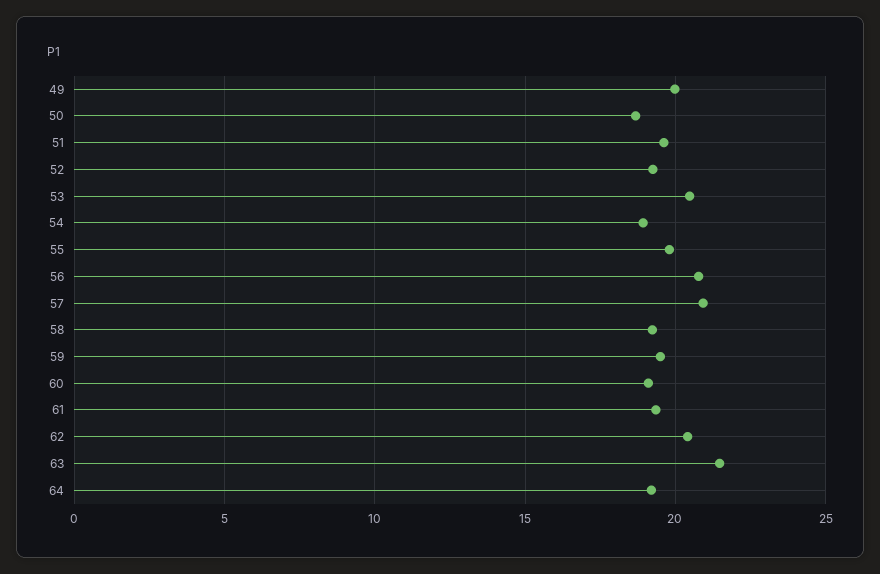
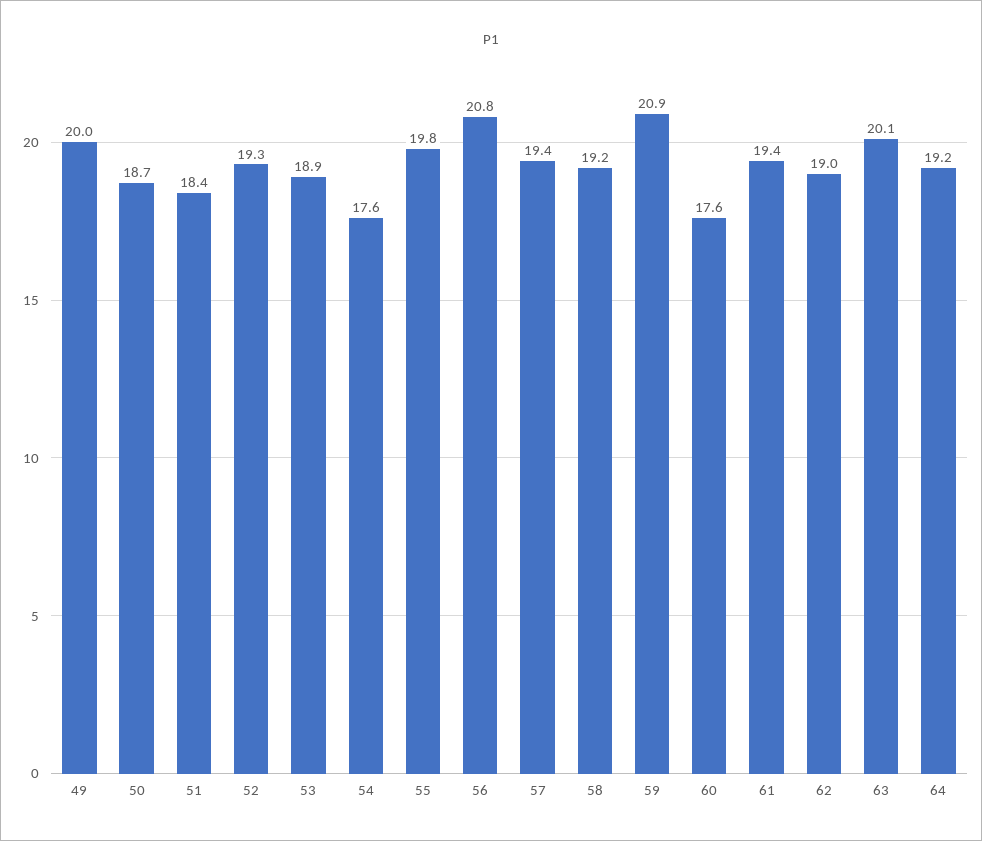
  {
    "49": 20,
    "50": 18.7,
-   "51": 19.5,
+   "51": 18.4,
    "52": 19.3,
-   "53": 20.5,
+   "53": 18.9,
-   "54": 19,
+   "54": 17.6,
    "55": 19.8,
    "56": 20.8,
-   "57": 21,
+   "57": 19.4,
    "58": 19.2,
-   "59": 19.5,
+   "59": 20.9,
-   "60": 19,
+   "60": 17.6,
    "61": 19.4,
-   "62": 20.5,
+   "62": 19,
-   "63": 21.5,
+   "63": 20.1,
    "64": 19.2
  }

